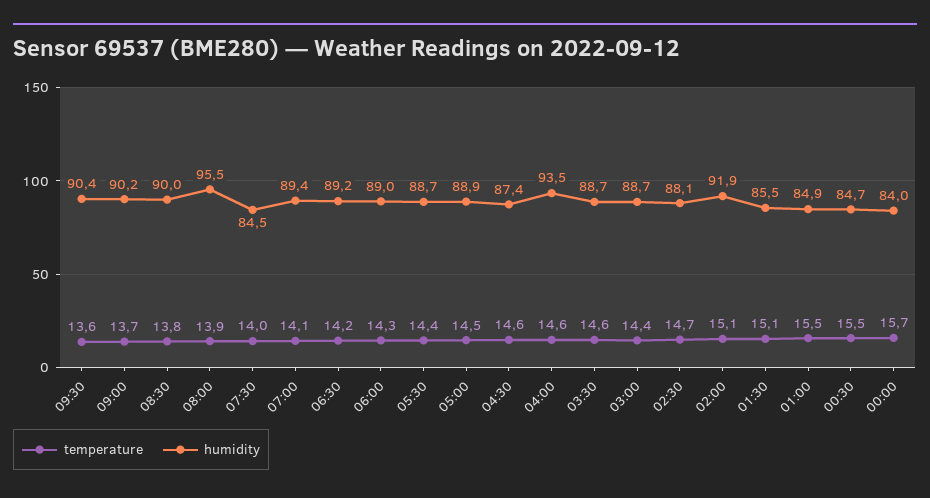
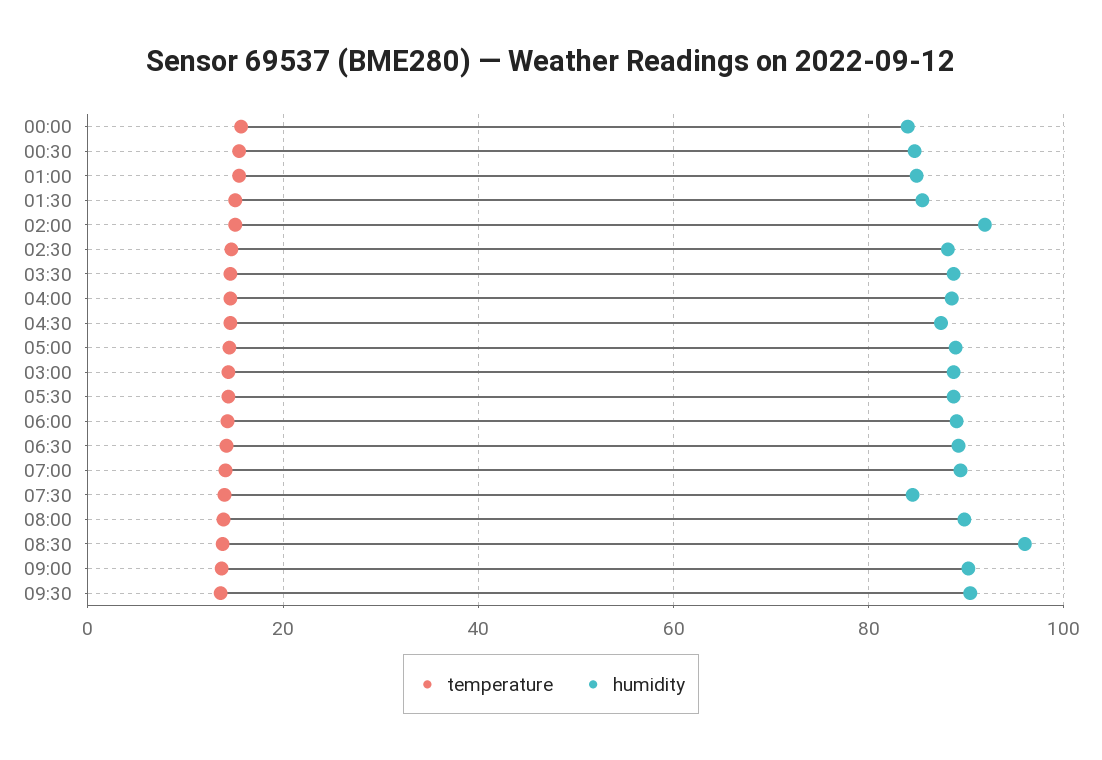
  {
    "temperature": {
      "09:30": 13.6,
      "09:00": 13.7,
      "08:30": 13.8,
      "08:00": 13.9,
      "07:30": 14,
      "07:00": 14.1,
      "06:30": 14.2,
      "06:00": 14.3,
      "05:30": 14.4,
      "05:00": 14.5,
      "04:30": 14.6,
      "04:00": 14.6,
      "03:30": 14.6,
      "03:00": 14.4,
      "02:30": 14.7,
      "02:00": 15.1,
      "01:30": 15.1,
      "01:00": 15.5,
      "00:30": 15.5,
      "00:00": 15.7
    },
    "humidity": {
      "09:30": 90.4,
      "09:00": 90.2,
-     "08:30": 90,
+     "08:30": 96,
-     "08:00": 95.5,
+     "08:00": 90,
      "07:30": 84.5,
      "07:00": 89.4,
      "06:30": 89.2,
      "06:00": 89,
      "05:30": 88.7,
      "05:00": 88.9,
      "04:30": 87.4,
-     "04:00": 93.5,
+     "04:00": 88,
      "03:30": 88.7,
      "03:00": 88.7,
      "02:30": 88.1,
      "02:00": 91.9,
      "01:30": 85.5,
      "01:00": 84.9,
      "00:30": 84.7,
      "00:00": 84
    }
  }

